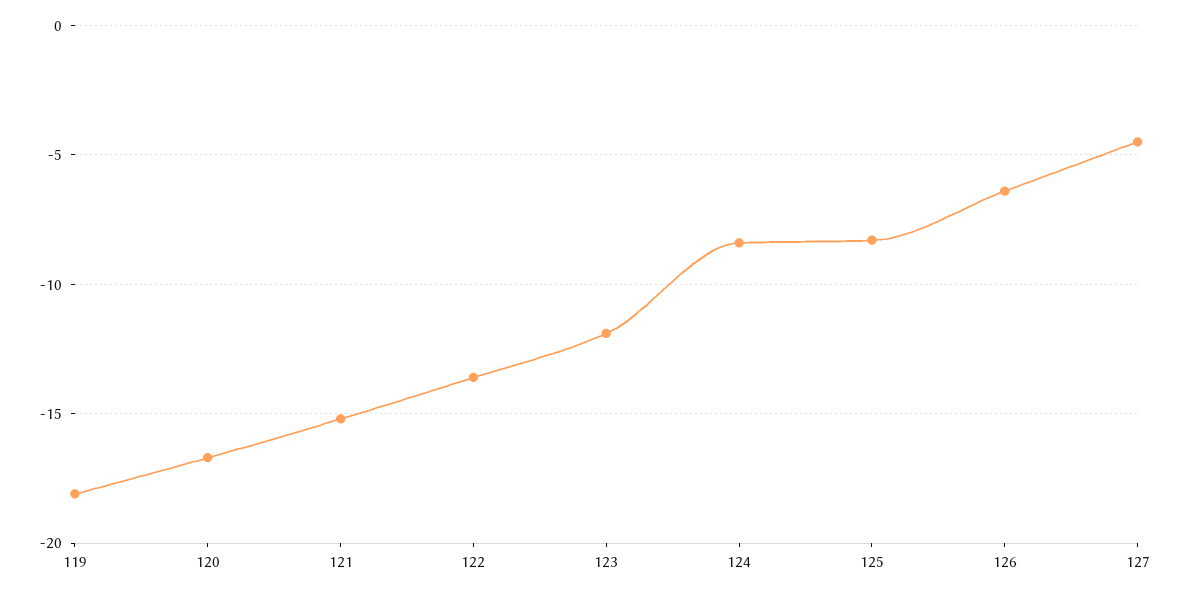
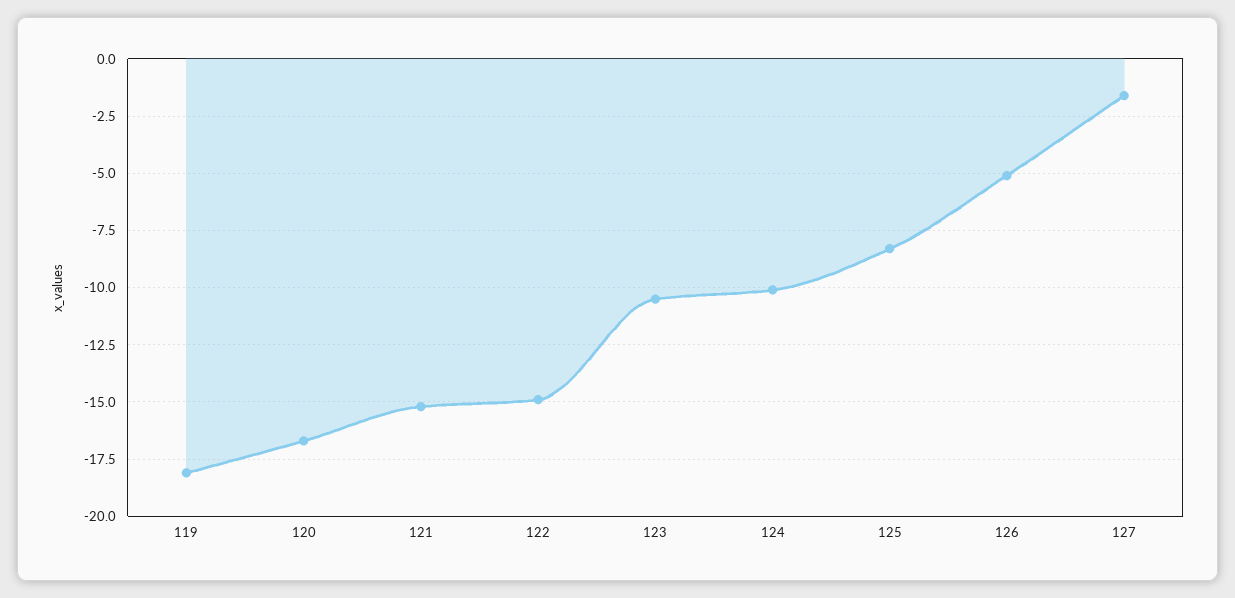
  {
    "119": -18,
    "120": -16.5,
    "121": -15,
-   "122": -13.5,
+   "122": -15,
-   "123": -12,
+   "123": -10.5,
-   "124": -8.5,
+   "124": -10,
    "125": -8.5,
-   "126": -6.5,
+   "126": -5,
-   "127": -4.5
+   "127": -1.5
  }

